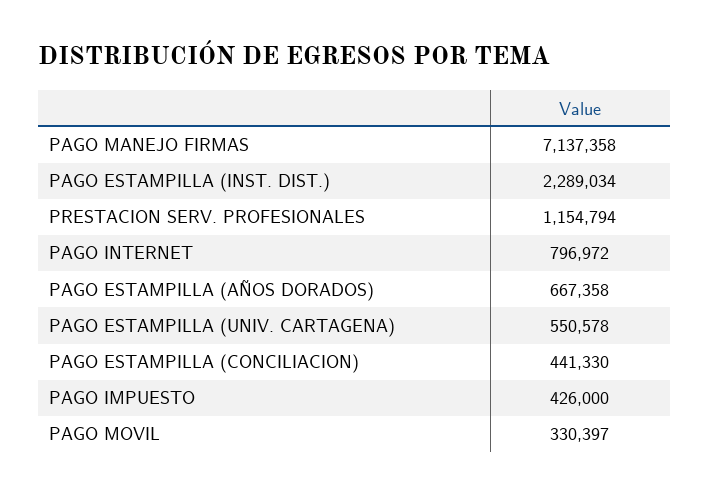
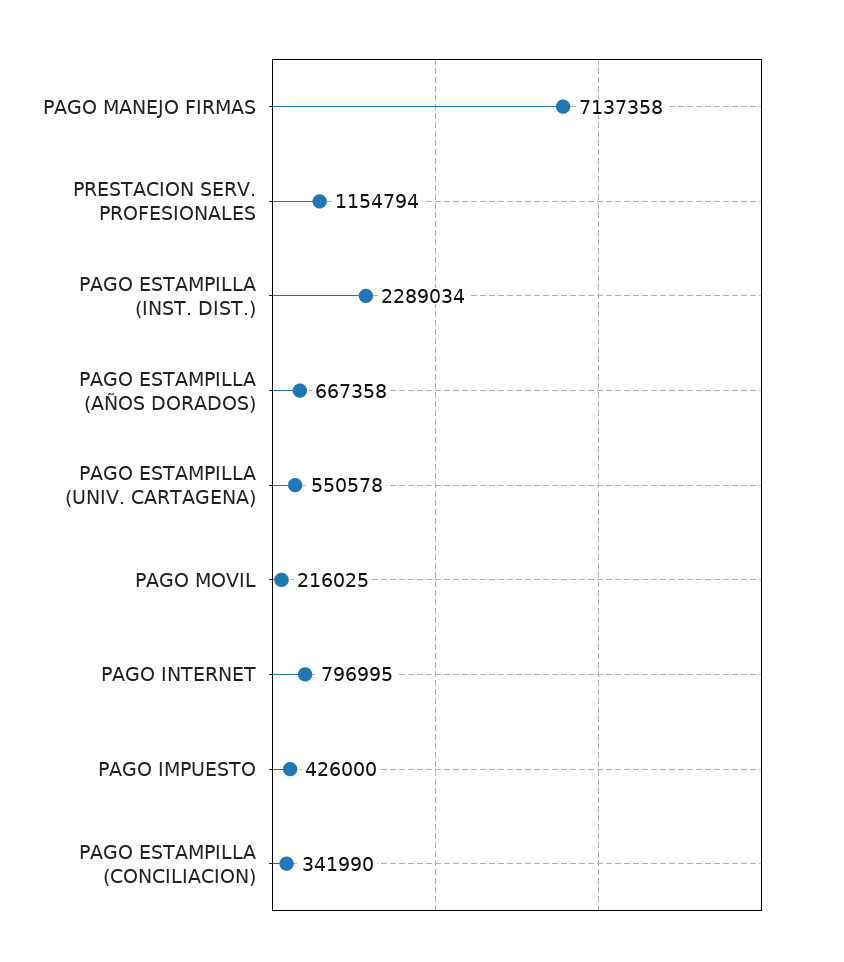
  {
    "PAGO MANEJO FIRMAS": 7137358,
    "PAGO ESTAMPILLA (INST. DIST.)": 2289034,
    "PRESTACION SERV. PROFESIONALES": 1154794,
-   "PAGO INTERNET": 796972,
+   "PAGO INTERNET": 796995,
    "PAGO ESTAMPILLA (AÑOS DORADOS)": 667358,
    "PAGO ESTAMPILLA (UNIV. CARTAGENA)": 550578,
-   "PAGO ESTAMPILLA (CONCILIACION)": 441330,
+   "PAGO ESTAMPILLA (CONCILIACION)": 341990,
    "PAGO IMPUESTO": 426000,
-   "PAGO MOVIL": 330397
+   "PAGO MOVIL": 216025
  }

